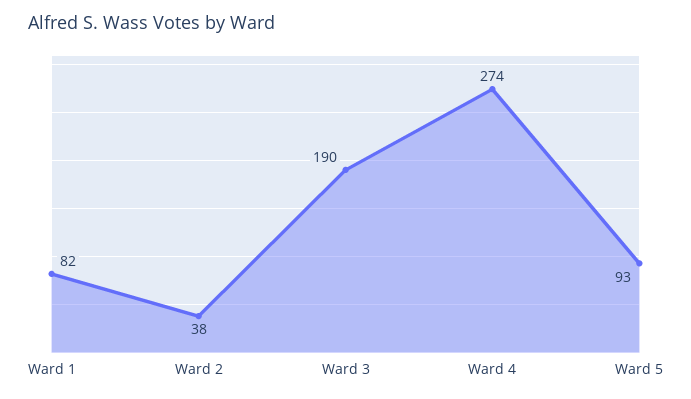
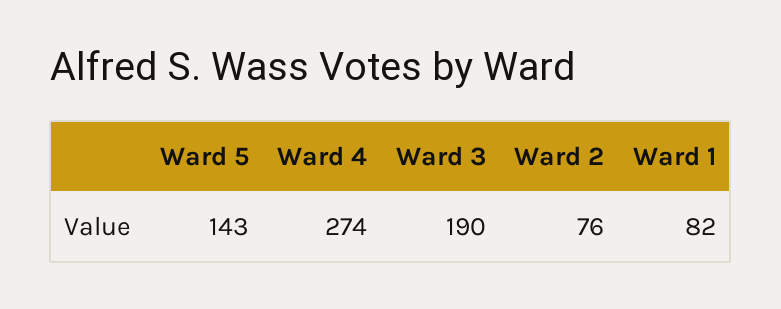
  {
    "Ward 1": 82,
-   "Ward 2": 38,
+   "Ward 2": 76,
    "Ward 3": 190,
    "Ward 4": 274,
-   "Ward 5": 93
+   "Ward 5": 143
  }

